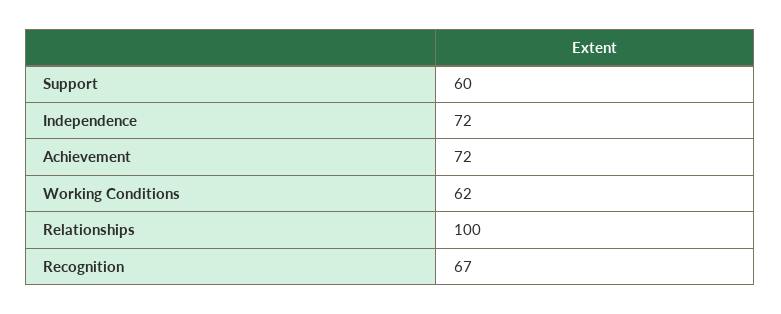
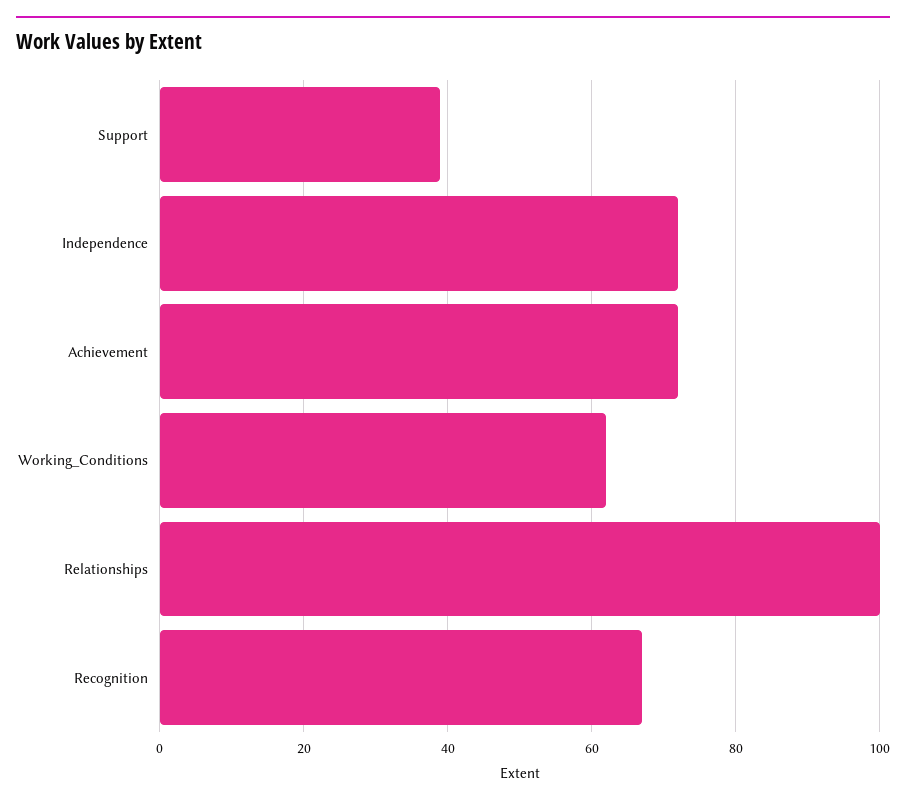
  {
-   "Support": 60,
+   "Support": 40,
    "Independence": 72,
    "Achievement": 72,
    "Working Conditions": 62,
    "Relationships": 100,
    "Recognition": 67
  }

